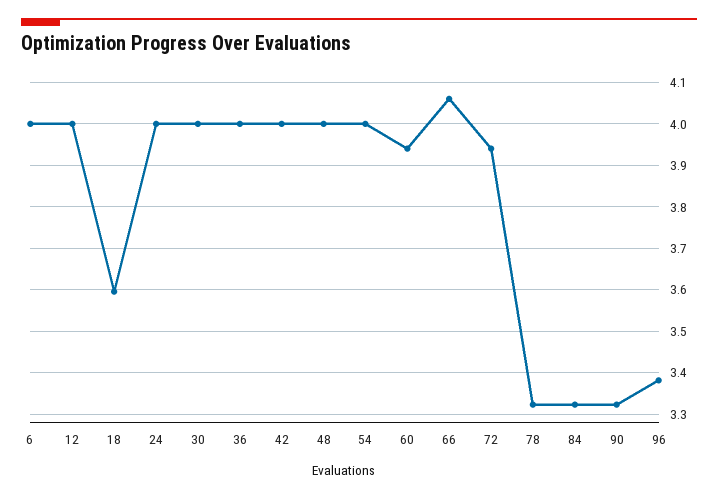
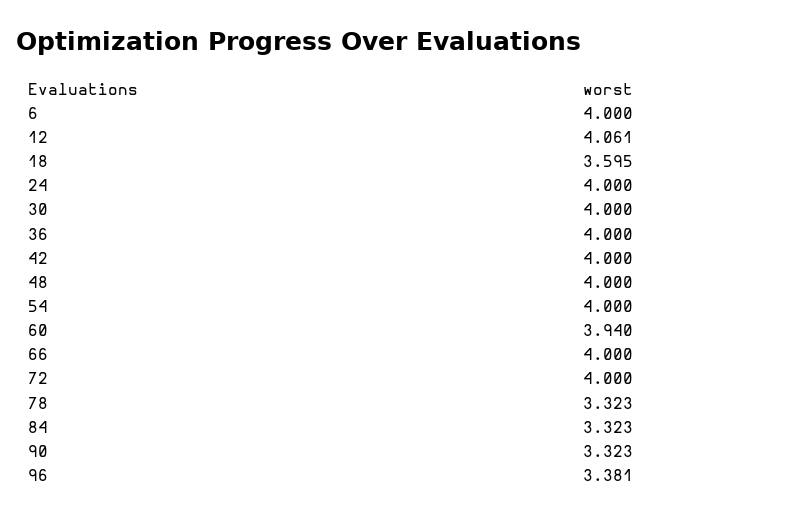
  {
    "6": 4,
-   "12": 4,
+   "12": 4.061,
    "18": 3.595,
    "24": 4,
    "30": 4,
    "36": 4,
    "42": 4,
    "48": 4,
    "54": 4,
    "60": 3.94,
-   "66": 4.06,
+   "66": 4,
-   "72": 3.94,
+   "72": 4,
    "78": 3.323,
    "84": 3.323,
    "90": 3.323,
    "96": 3.381
  }

